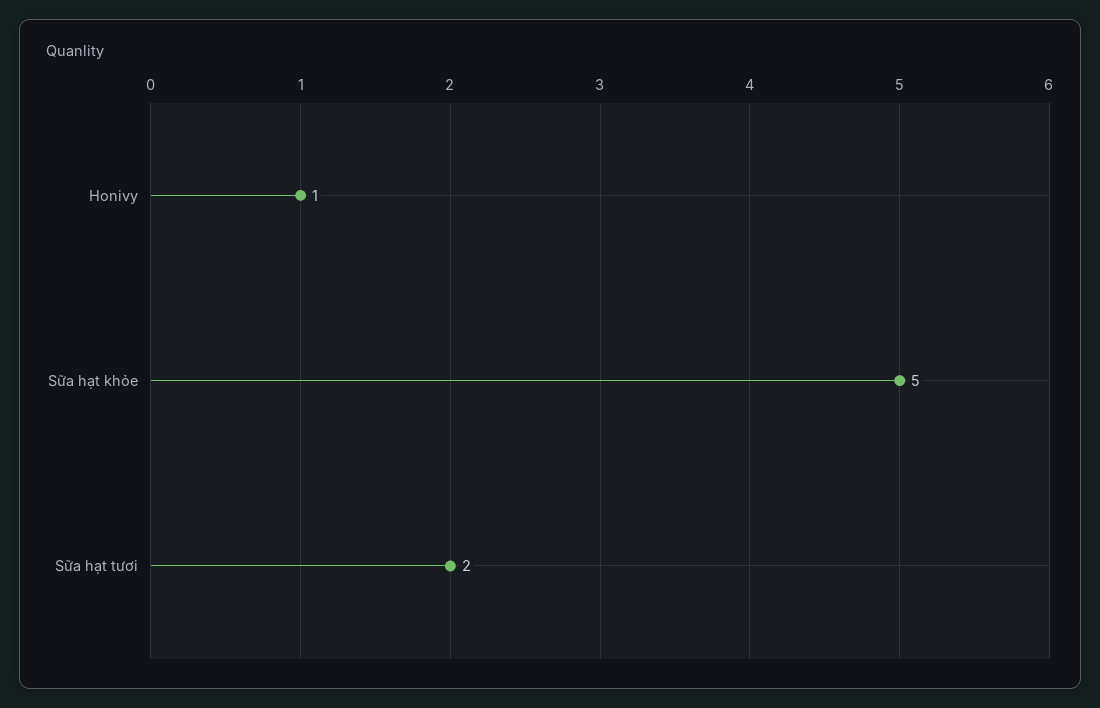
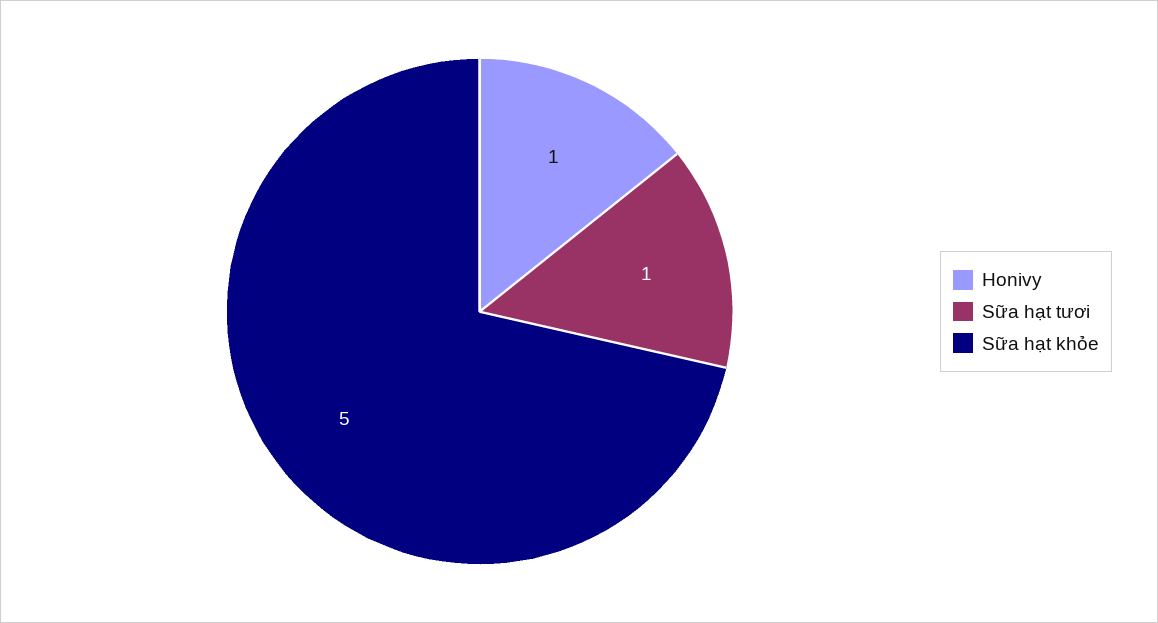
  {
    "Honivy": 1,
    "Sữa hạt khỏe": 5,
-   "Sữa hạt tươi": 2
+   "Sữa hạt tươi": 1
  }

